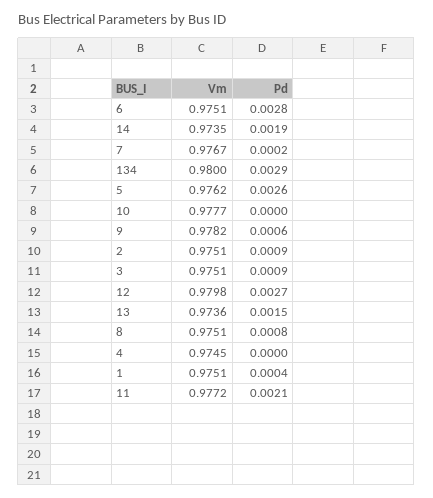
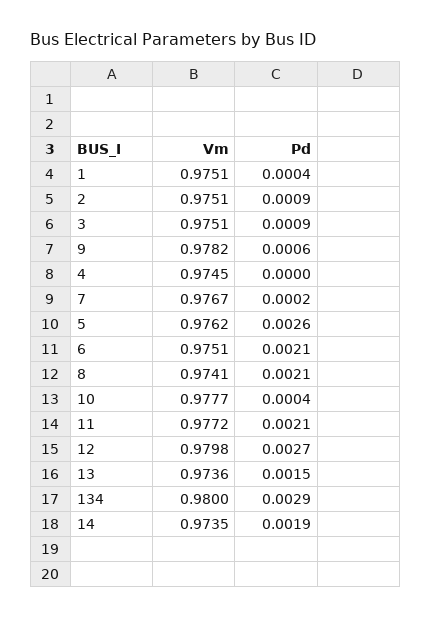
  {
    "Vm": {
      "6": 0.9751,
      "14": 0.9735,
      "7": 0.9767,
      "134": 0.98,
      "5": 0.9762,
      "10": 0.9777,
      "9": 0.9782,
      "2": 0.9751,
      "3": 0.9751,
      "12": 0.9798,
      "13": 0.9736,
-     "8": 0.9751,
+     "8": 0.9741,
      "4": 0.9745,
      "1": 0.9751,
      "11": 0.9772
    },
    "Pd": {
-     "6": 0.0028,
+     "6": 0.0021,
      "14": 0.0019,
      "7": 0.0002,
      "134": 0.0029,
      "5": 0.0026,
-     "10": 0,
+     "10": 0.0004,
      "9": 0.0006,
      "2": 0.0009,
      "3": 0.0009,
      "12": 0.0027,
      "13": 0.0015,
-     "8": 0.0008,
+     "8": 0.0021,
      "4": 0,
      "1": 0.0004,
      "11": 0.0021
    }
  }

